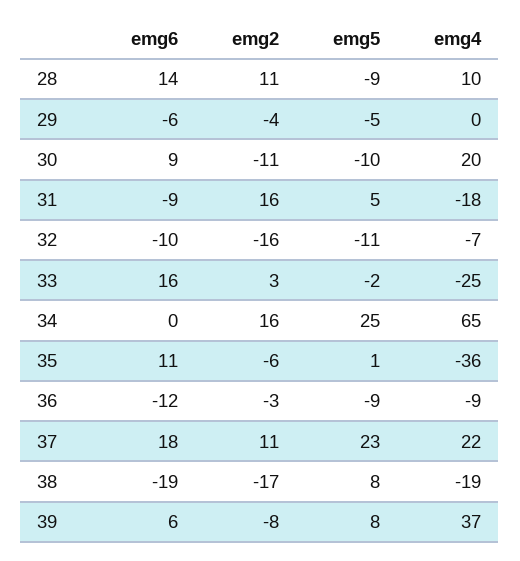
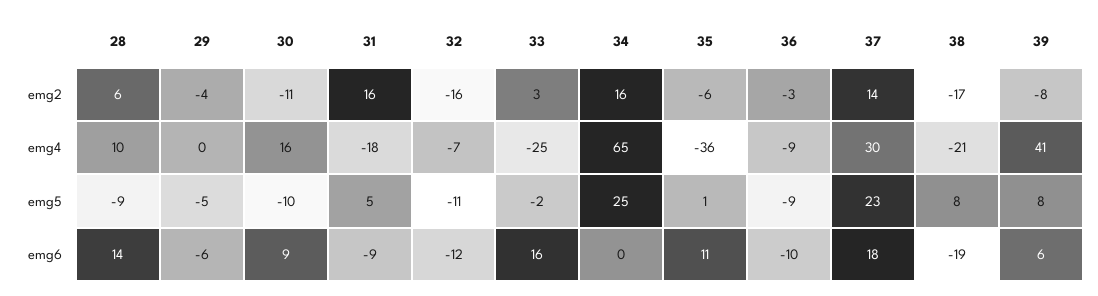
  {
    "emg6": {
      "28": 14,
      "29": -6,
      "30": 9,
      "31": -9,
-     "32": -10,
+     "32": -12,
      "33": 16,
      "34": 0,
      "35": 11,
-     "36": -12,
+     "36": -10,
      "37": 18,
      "38": -19,
      "39": 6
    },
    "emg2": {
-     "28": 11,
+     "28": 6,
      "29": -4,
      "30": -11,
      "31": 16,
      "32": -16,
      "33": 3,
      "34": 16,
      "35": -6,
      "36": -3,
-     "37": 11,
+     "37": 14,
      "38": -17,
      "39": -8
    },
    "emg5": {
      "28": -9,
      "29": -5,
      "30": -10,
      "31": 5,
      "32": -11,
      "33": -2,
      "34": 25,
      "35": 1,
      "36": -9,
      "37": 23,
      "38": 8,
      "39": 8
    },
    "emg4": {
      "28": 10,
      "29": 0,
-     "30": 20,
+     "30": 16,
      "31": -18,
      "32": -7,
      "33": -25,
      "34": 65,
      "35": -36,
      "36": -9,
-     "37": 22,
+     "37": 30,
-     "38": -19,
+     "38": -21,
-     "39": 37
+     "39": 41
    }
  }

